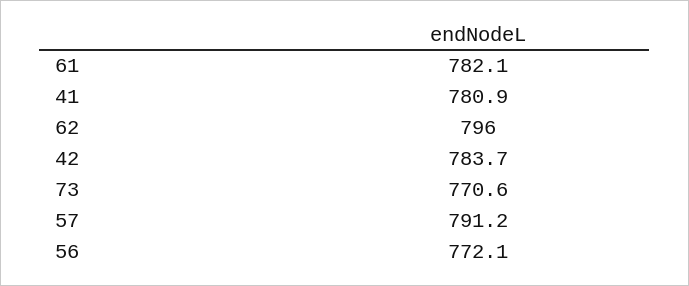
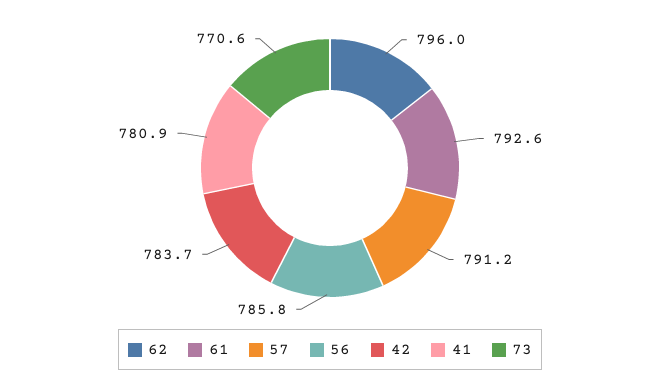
  {
-   "61": 782.1,
+   "61": 792.6,
    "41": 780.9,
    "62": 796,
    "42": 783.7,
    "73": 770.6,
    "57": 791.2,
-   "56": 772.1
+   "56": 785.8
  }

